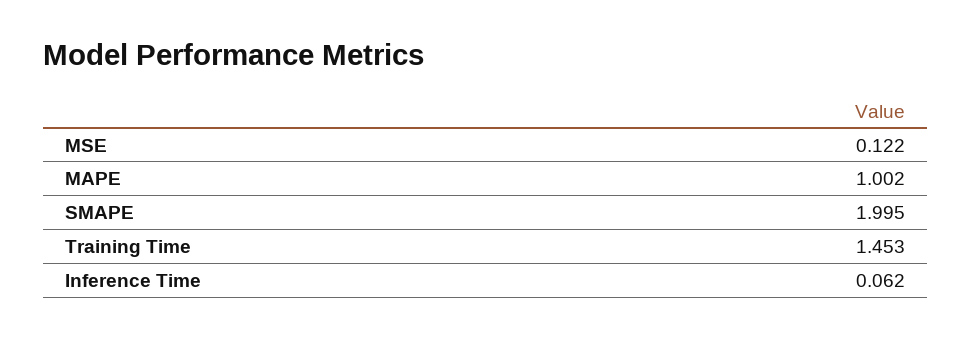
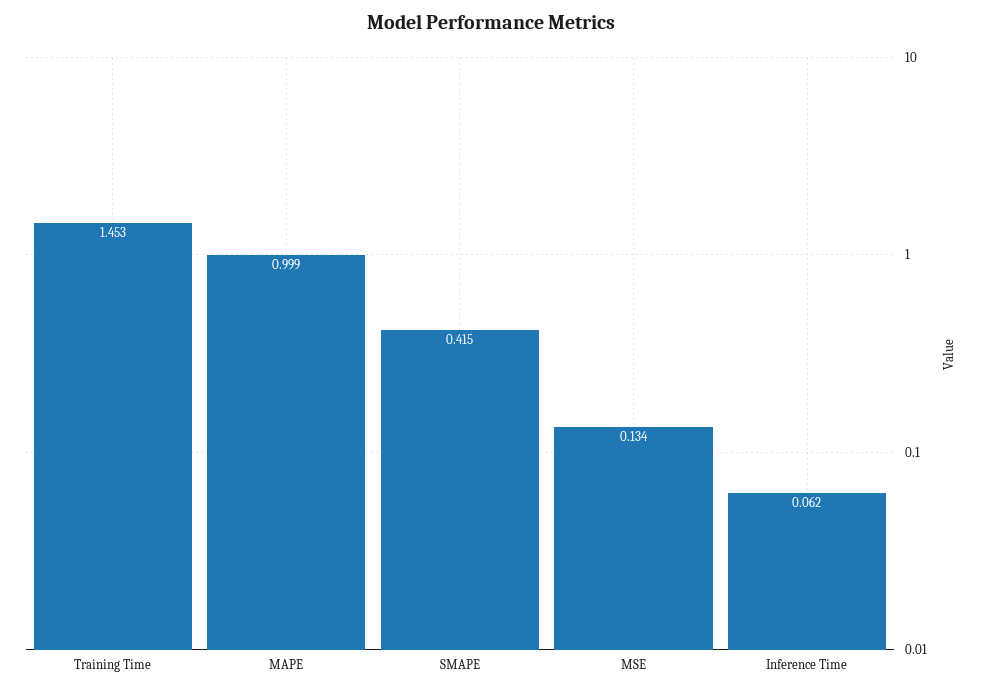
  {
-   "MSE": 0.122,
+   "MSE": 0.134,
-   "MAPE": 1.002,
+   "MAPE": 0.999,
-   "SMAPE": 1.995,
+   "SMAPE": 0.415,
    "Training Time": 1.453,
    "Inference Time": 0.062
  }

